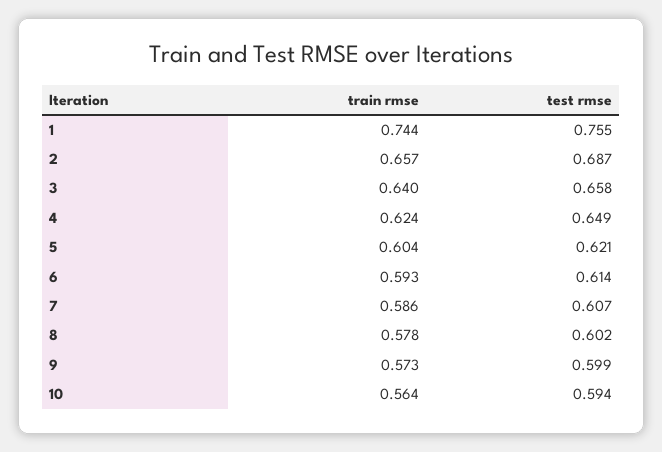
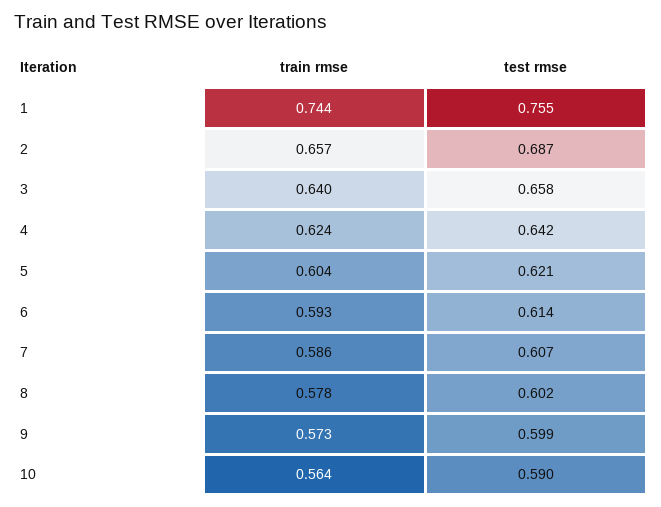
  {
    "train rmse": {
      "1": 0.744,
      "2": 0.657,
      "3": 0.64,
      "4": 0.624,
      "5": 0.604,
      "6": 0.593,
      "7": 0.586,
      "8": 0.578,
      "9": 0.573,
      "10": 0.564
    },
    "test rmse": {
      "1": 0.755,
      "2": 0.687,
      "3": 0.658,
-     "4": 0.649,
+     "4": 0.642,
      "5": 0.621,
      "6": 0.614,
      "7": 0.607,
      "8": 0.602,
      "9": 0.599,
-     "10": 0.594
+     "10": 0.59
    }
  }

